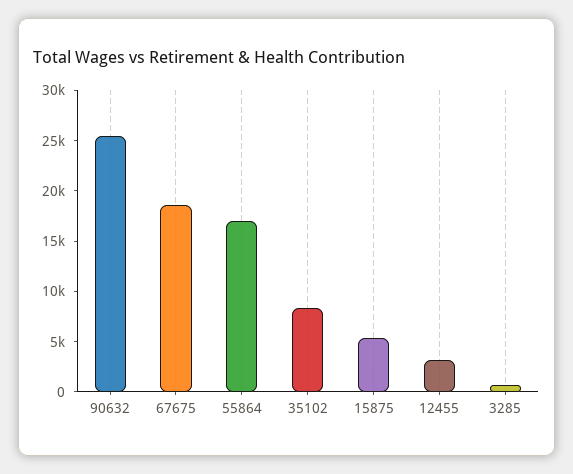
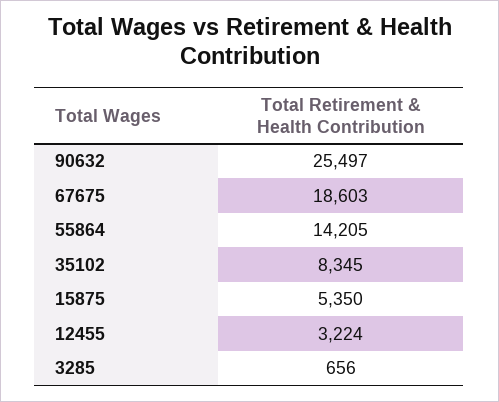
  {
    "90632": 25497,
    "67675": 18603,
-   "55864": 17000,
+   "55864": 14205,
    "35102": 8345,
    "15875": 5350,
    "12455": 3224,
    "3285": 656
  }

